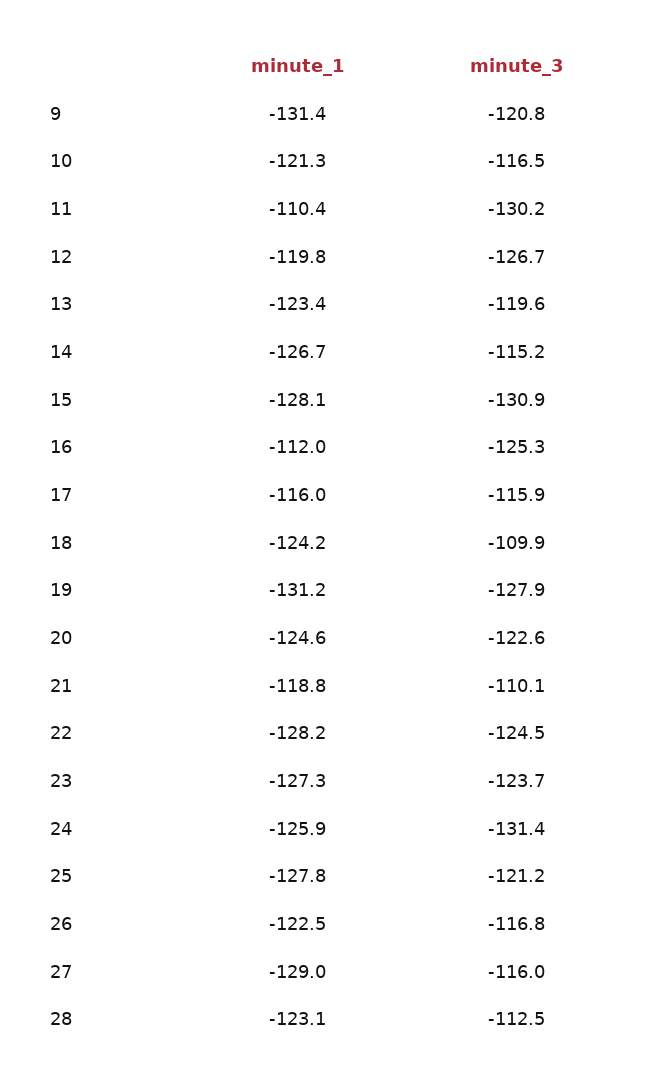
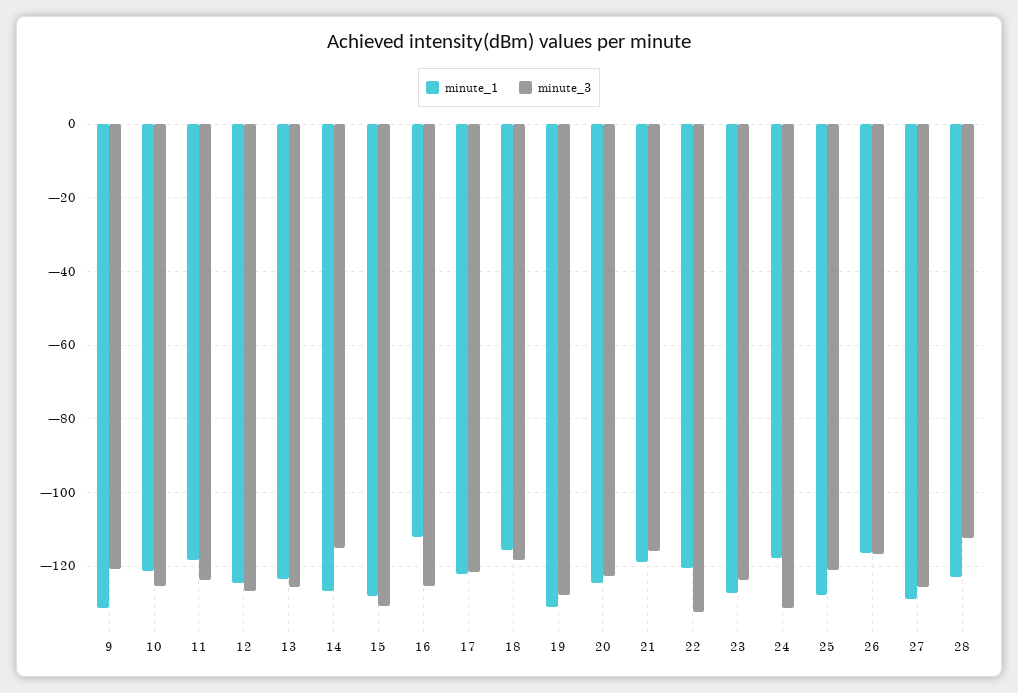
  {
    "minute_1": {
      "9": -131.4,
      "10": -121.3,
-     "11": -110.4,
+     "11": -118,
-     "12": -119.8,
+     "12": -124,
      "13": -123.4,
      "14": -126.7,
      "15": -128.1,
      "16": -112,
-     "17": -116,
+     "17": -122,
-     "18": -124.2,
+     "18": -116,
      "19": -131.2,
      "20": -124.6,
      "21": -118.8,
-     "22": -128.2,
+     "22": -120,
      "23": -127.3,
-     "24": -125.9,
+     "24": -118,
      "25": -127.8,
-     "26": -122.5,
+     "26": -116,
      "27": -129,
      "28": -123.1
    },
    "minute_3": {
      "9": -120.8,
-     "10": -116.5,
+     "10": -126,
-     "11": -130.2,
+     "11": -124,
      "12": -126.7,
-     "13": -119.6,
+     "13": -126,
      "14": -115.2,
      "15": -130.9,
      "16": -125.3,
-     "17": -115.9,
+     "17": -122,
-     "18": -109.9,
+     "18": -118,
      "19": -127.9,
      "20": -122.6,
-     "21": -110.1,
+     "21": -116,
-     "22": -124.5,
+     "22": -132,
      "23": -123.7,
      "24": -131.4,
      "25": -121.2,
      "26": -116.8,
-     "27": -116,
+     "27": -126,
      "28": -112.5
    }
  }

